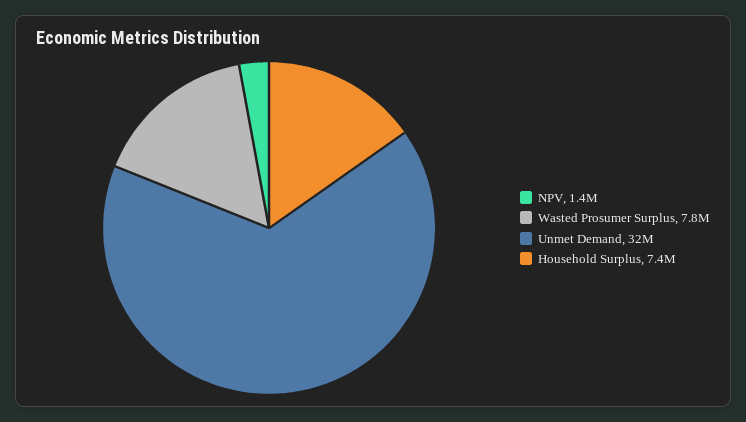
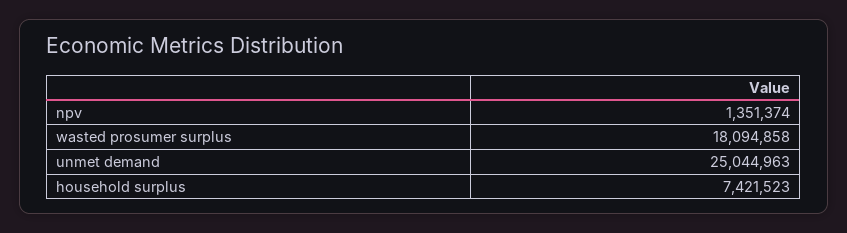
  {
    "NPV": 1351374,
-   "Wasted Prosumer Surplus": 7800000,
+   "Wasted Prosumer Surplus": 18094858,
-   "Unmet Demand": 32000000,
+   "Unmet Demand": 25044963,
    "Household Surplus": 7421523
  }

